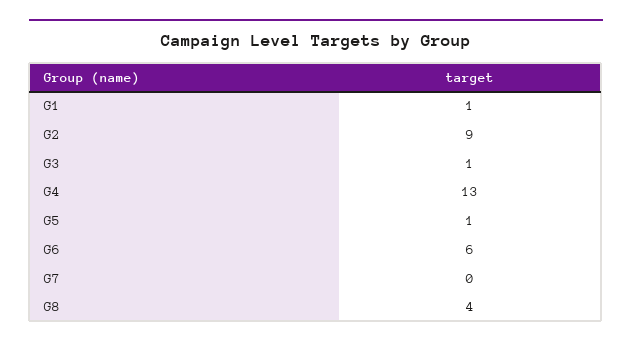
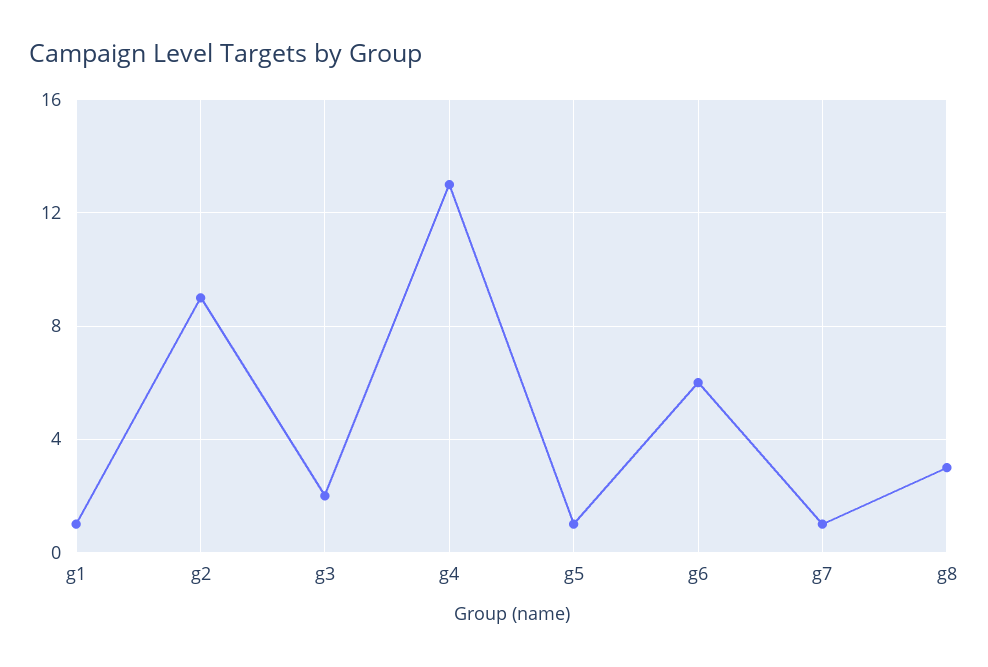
  {
    "G1": 1,
    "G2": 9,
-   "G3": 1,
+   "G3": 2,
    "G4": 13,
    "G5": 1,
    "G6": 6,
-   "G7": 0,
+   "G7": 1,
-   "G8": 4
+   "G8": 3
  }

